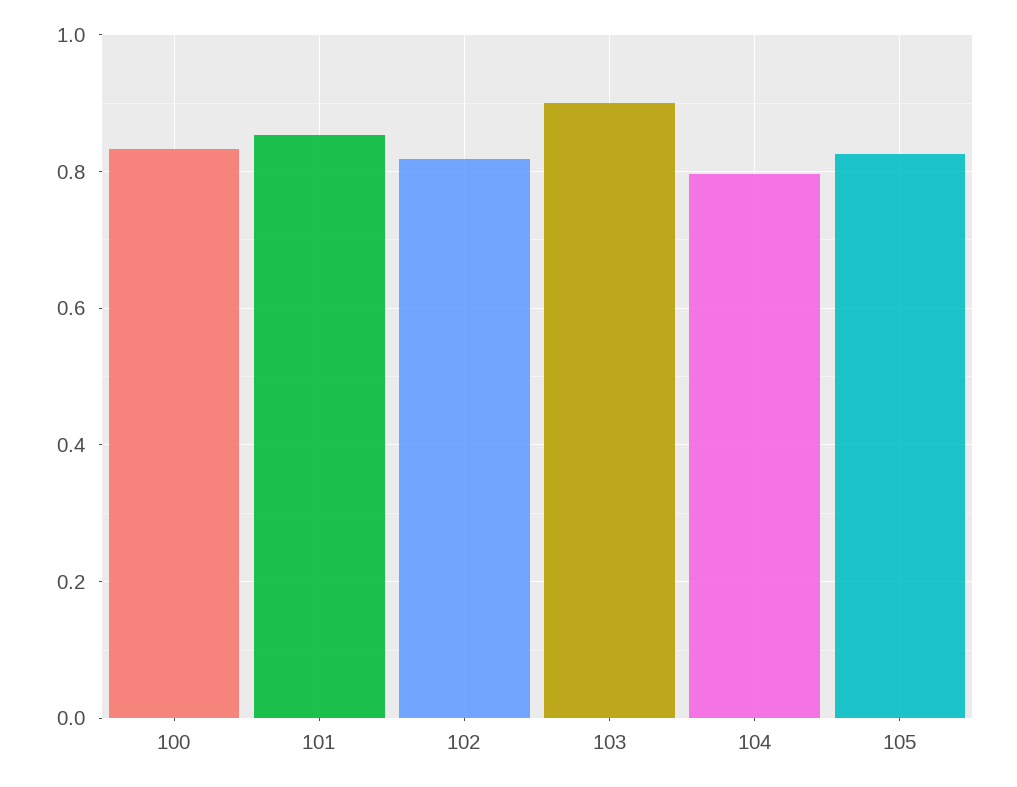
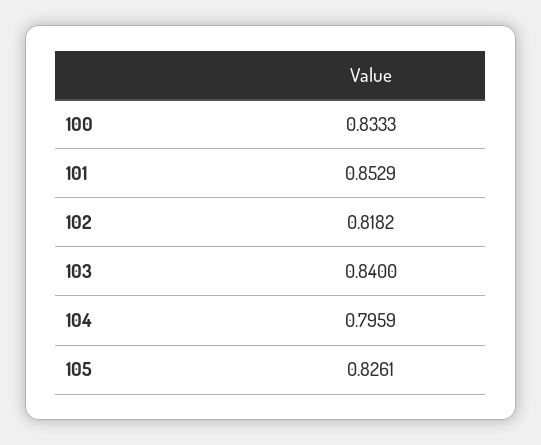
  {
    "100": 0.8333,
    "101": 0.8529,
    "102": 0.8182,
-   "103": 0.9,
+   "103": 0.84,
    "104": 0.7959,
    "105": 0.8261
  }

